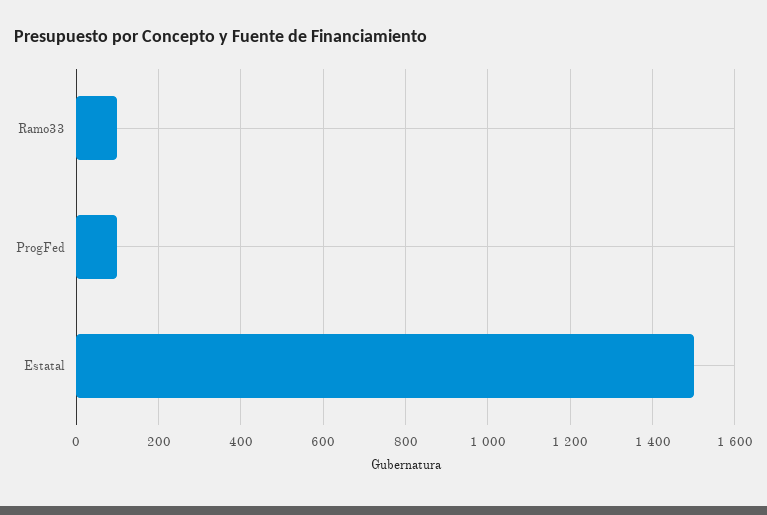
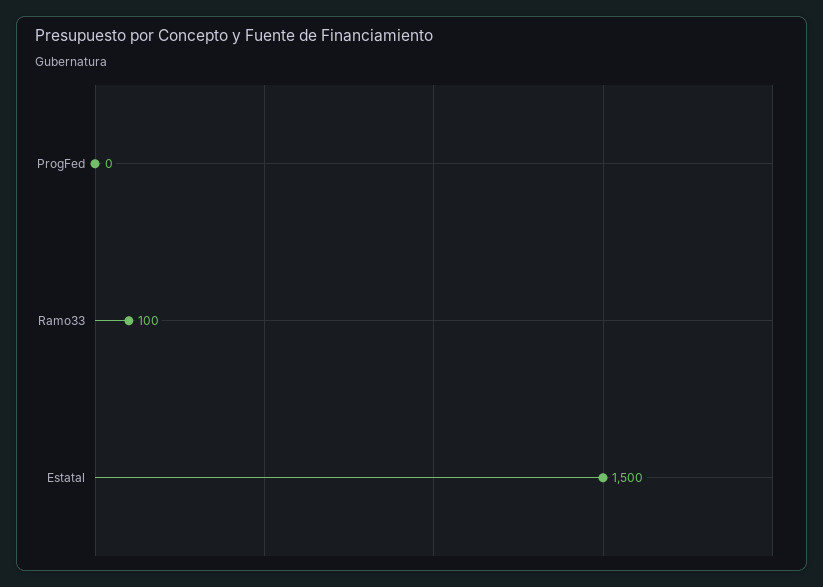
  {
    "Ramo33": 100,
-   "ProgFed": 100,
+   "ProgFed": 0,
    "Estatal": 1500
  }

